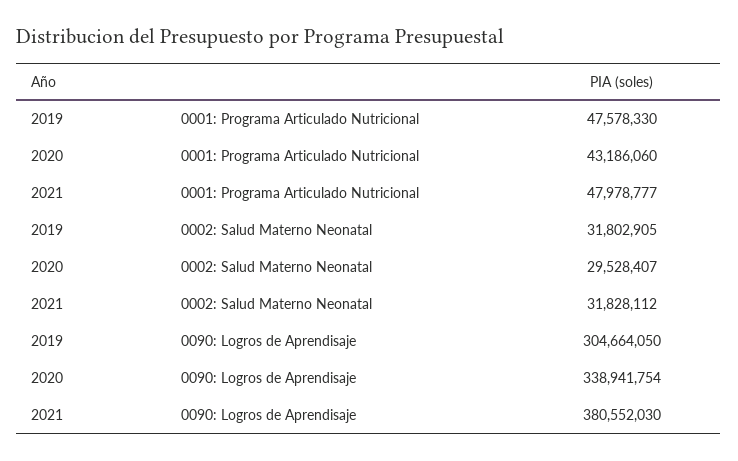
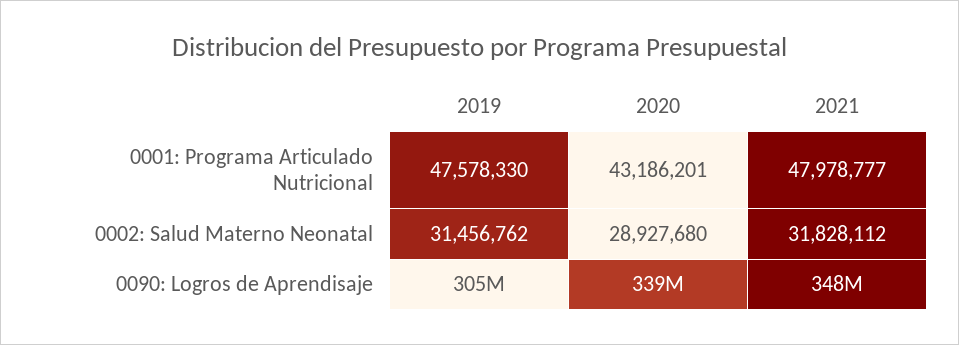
  {
    "2019": {
      "0001: Programa Articulado Nutricional": 47578330,
-     "0002: Salud Materno Neonatal": 31802905,
+     "0002: Salud Materno Neonatal": 31456762,
      "0090: Logros de Aprendisaje": 304664050
    },
    "2020": {
-     "0001: Programa Articulado Nutricional": 43186060,
+     "0001: Programa Articulado Nutricional": 43186201,
-     "0002: Salud Materno Neonatal": 29528407,
+     "0002: Salud Materno Neonatal": 28927680,
      "0090: Logros de Aprendisaje": 338941754
    },
    "2021": {
      "0001: Programa Articulado Nutricional": 47978777,
      "0002: Salud Materno Neonatal": 31828112,
-     "0090: Logros de Aprendisaje": 380552030
+     "0090: Logros de Aprendisaje": 348000000
    }
  }

